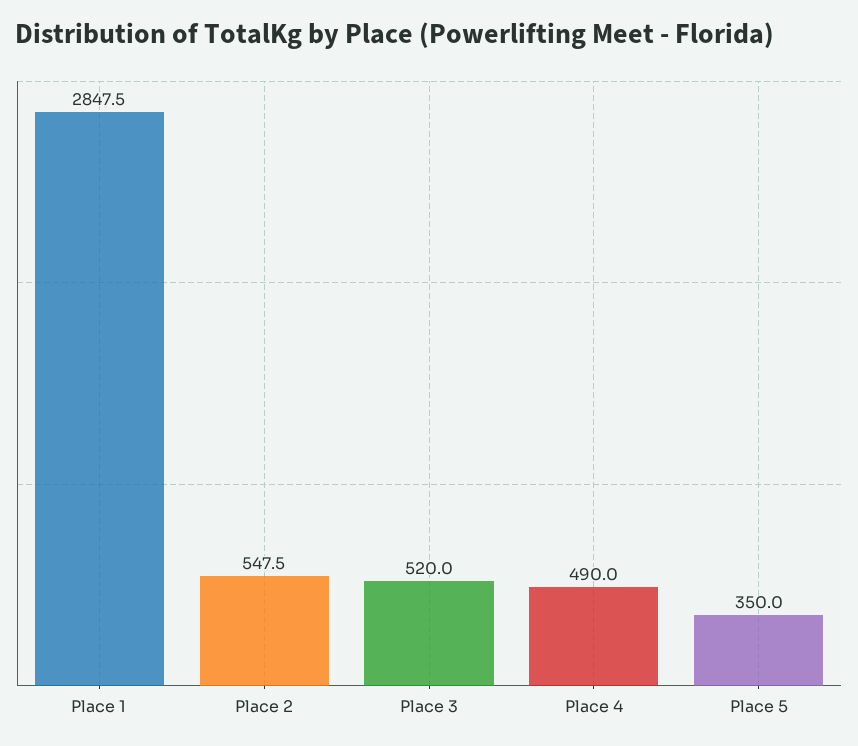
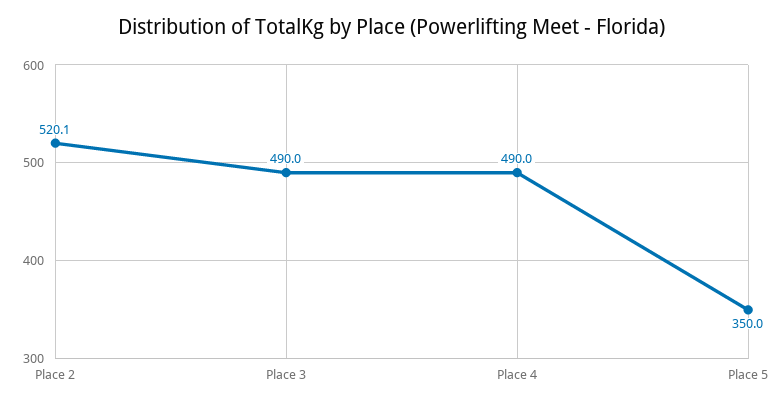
  {
-   "Place 1": 2847.5,
-   "Place 2": 547.5,
+   "Place 2": 520.1,
-   "Place 3": 520,
+   "Place 3": 490,
    "Place 4": 490,
    "Place 5": 350
  }

